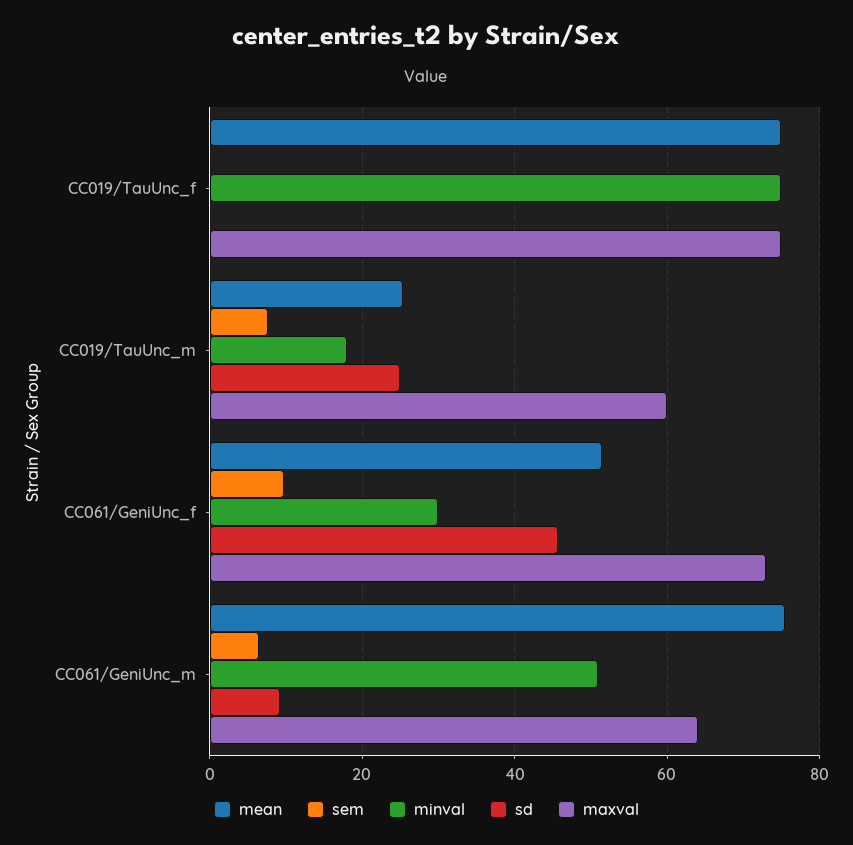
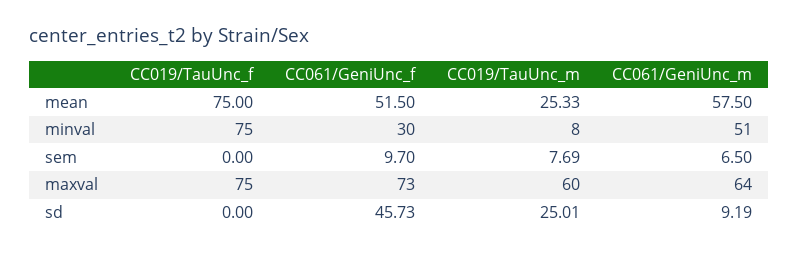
  {
    "mean": {
      "CC019/TauUnc_f": 75,
      "CC019/TauUnc_m": 25.33,
      "CC061/GeniUnc_f": 51.5,
-     "CC061/GeniUnc_m": 76
+     "CC061/GeniUnc_m": 57.5
    },
    "sem": {
      "CC019/TauUnc_f": 0,
      "CC019/TauUnc_m": 7.69,
      "CC061/GeniUnc_f": 9.7,
      "CC061/GeniUnc_m": 6.5
    },
    "minval": {
      "CC019/TauUnc_f": 75,
-     "CC019/TauUnc_m": 18,
+     "CC019/TauUnc_m": 8,
      "CC061/GeniUnc_f": 30,
      "CC061/GeniUnc_m": 51
    },
    "sd": {
      "CC019/TauUnc_f": 0,
      "CC019/TauUnc_m": 25.01,
      "CC061/GeniUnc_f": 45.73,
      "CC061/GeniUnc_m": 9.19
    },
    "maxval": {
      "CC019/TauUnc_f": 75,
      "CC019/TauUnc_m": 60,
      "CC061/GeniUnc_f": 73,
      "CC061/GeniUnc_m": 64
    }
  }

